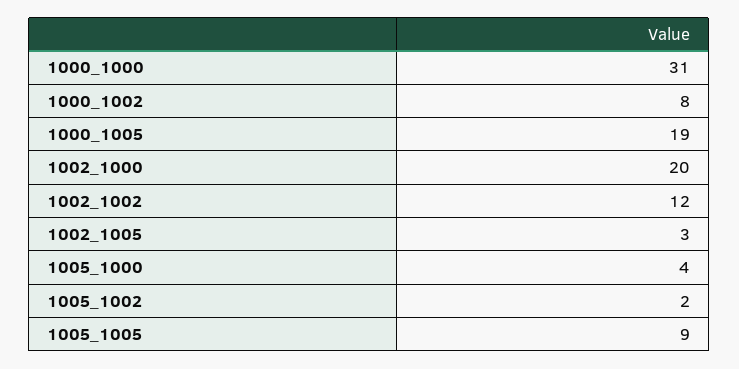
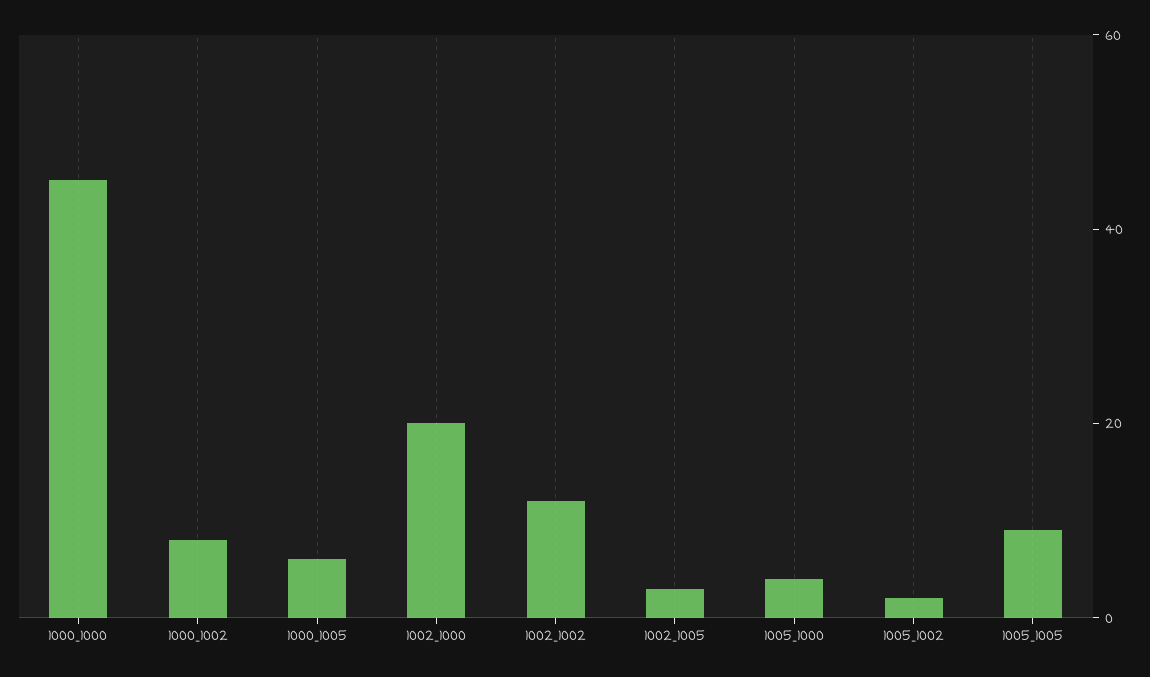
  {
-   "1000_1000": 31,
+   "1000_1000": 45,
    "1000_1002": 8,
-   "1000_1005": 19,
+   "1000_1005": 5,
    "1002_1000": 20,
    "1002_1002": 12,
    "1002_1005": 3,
    "1005_1000": 4,
    "1005_1002": 2,
    "1005_1005": 9
  }

